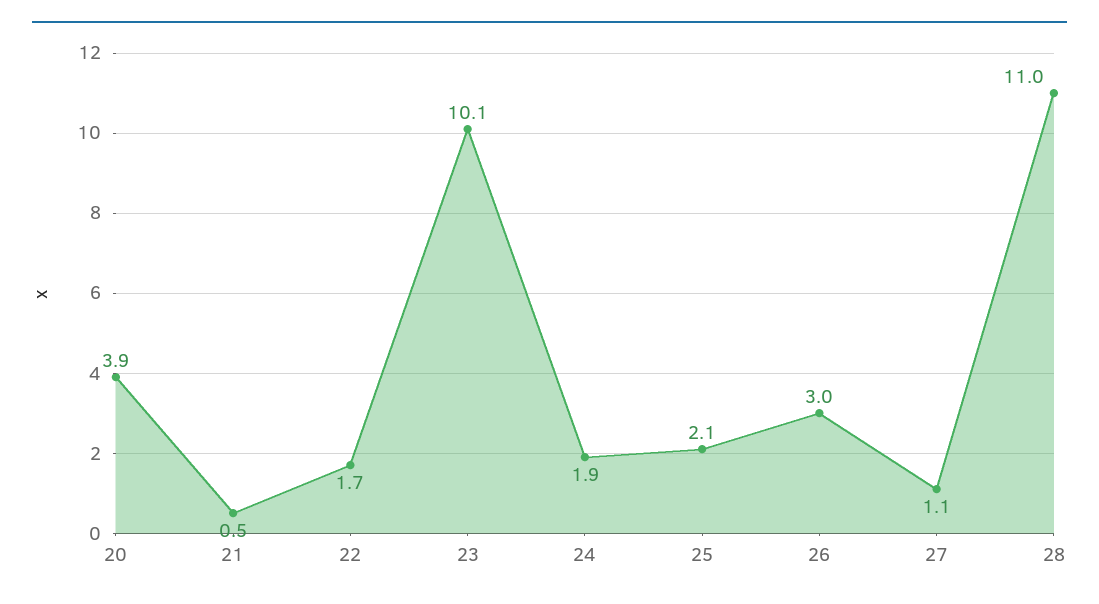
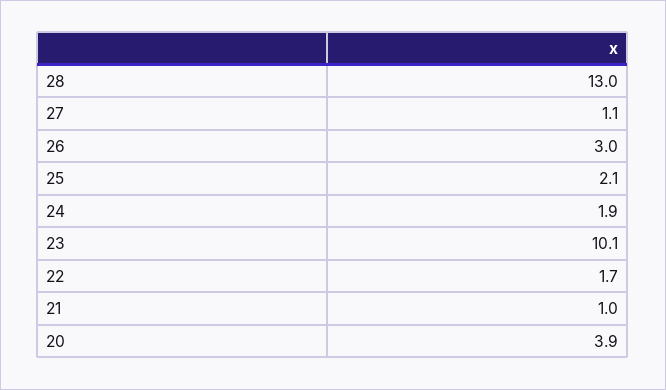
  {
    "20": 3.9,
-   "21": 0.5,
+   "21": 1,
    "22": 1.7,
    "23": 10.1,
    "24": 1.9,
    "25": 2.1,
    "26": 3,
    "27": 1.1,
-   "28": 11
+   "28": 13
  }

